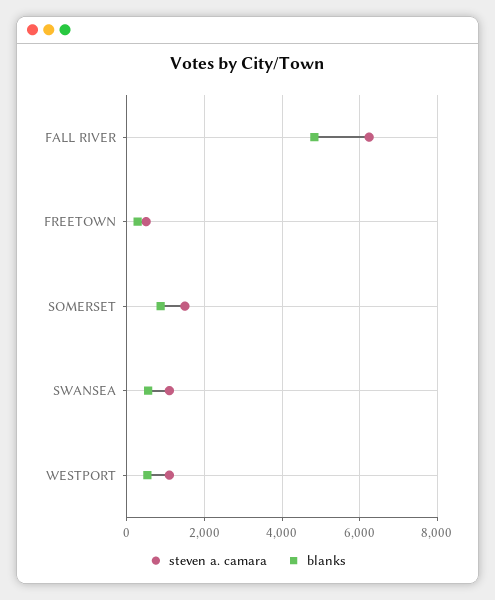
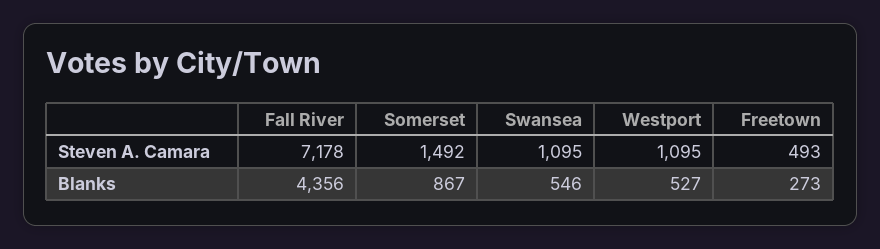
  {
    "steven a. camara": {
-     "FALL RIVER": 6200,
+     "FALL RIVER": 7178,
      "FREETOWN": 493,
      "SOMERSET": 1492,
      "SWANSEA": 1095,
      "WESTPORT": 1095
    },
    "blanks": {
-     "FALL RIVER": 4800,
+     "FALL RIVER": 4356,
      "FREETOWN": 273,
      "SOMERSET": 867,
      "SWANSEA": 546,
      "WESTPORT": 527
    }
  }

